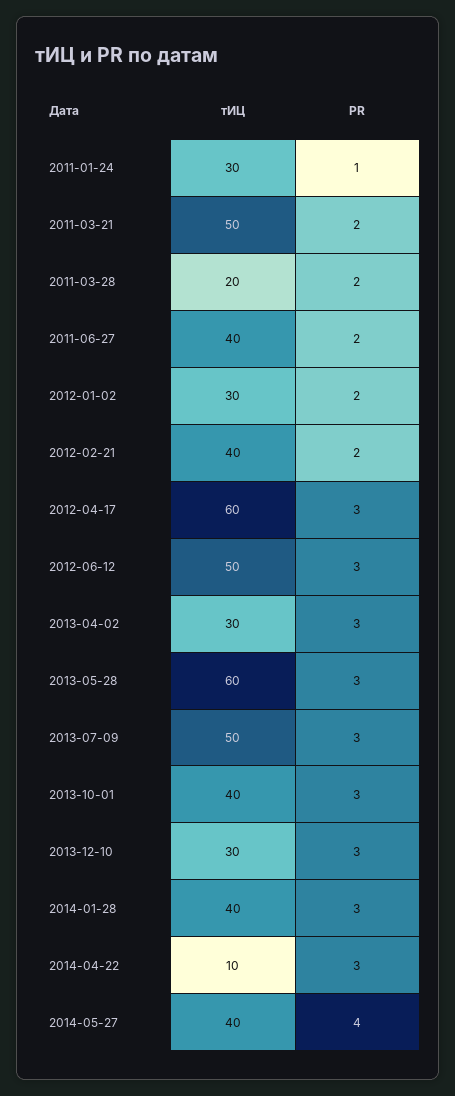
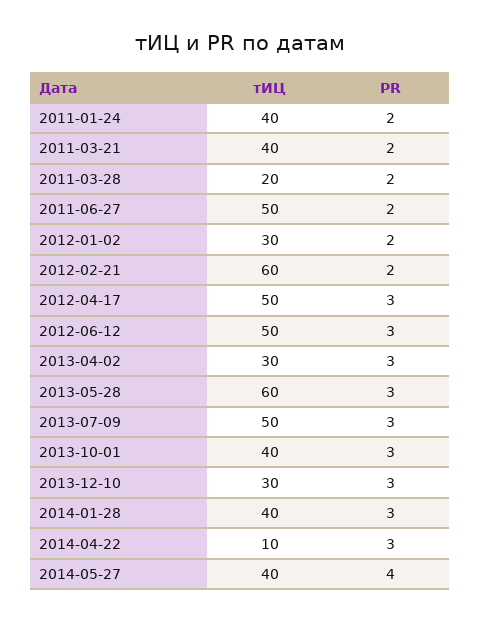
  {
    "тИЦ": {
-     "2011-01-24": 30,
+     "2011-01-24": 40,
-     "2011-03-21": 50,
+     "2011-03-21": 40,
      "2011-03-28": 20,
-     "2011-06-27": 40,
+     "2011-06-27": 50,
      "2012-01-02": 30,
-     "2012-02-21": 40,
+     "2012-02-21": 60,
-     "2012-04-17": 60,
+     "2012-04-17": 50,
      "2012-06-12": 50,
      "2013-04-02": 30,
      "2013-05-28": 60,
      "2013-07-09": 50,
      "2013-10-01": 40,
      "2013-12-10": 30,
      "2014-01-28": 40,
      "2014-04-22": 10,
      "2014-05-27": 40
    },
    "PR": {
-     "2011-01-24": 1,
+     "2011-01-24": 2,
      "2011-03-21": 2,
      "2011-03-28": 2,
      "2011-06-27": 2,
      "2012-01-02": 2,
      "2012-02-21": 2,
      "2012-04-17": 3,
      "2012-06-12": 3,
      "2013-04-02": 3,
      "2013-05-28": 3,
      "2013-07-09": 3,
      "2013-10-01": 3,
      "2013-12-10": 3,
      "2014-01-28": 3,
      "2014-04-22": 3,
      "2014-05-27": 4
    }
  }

